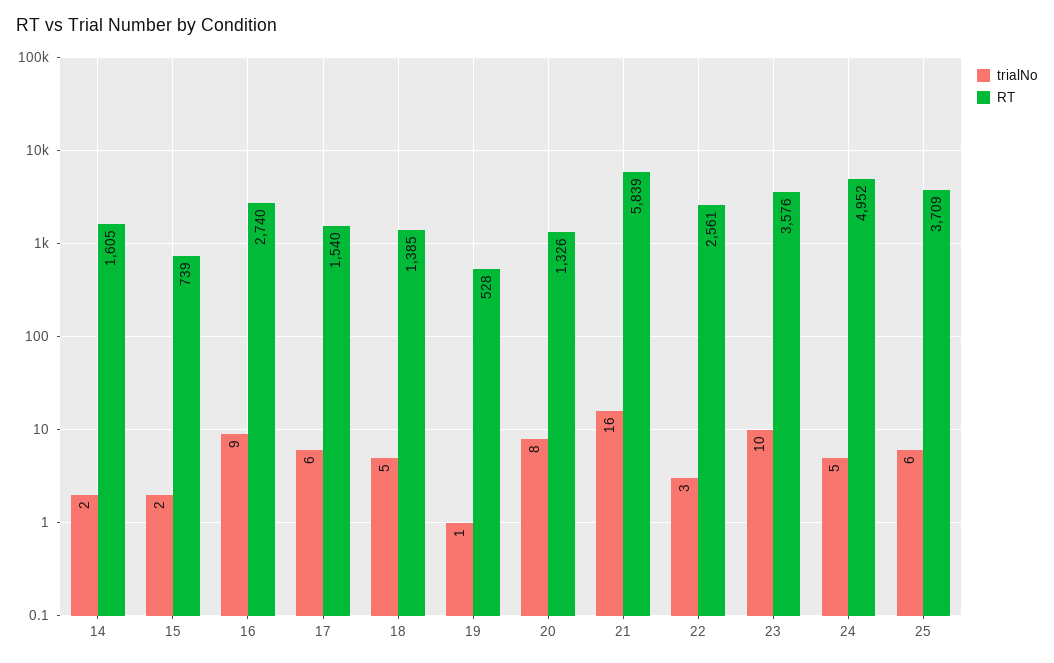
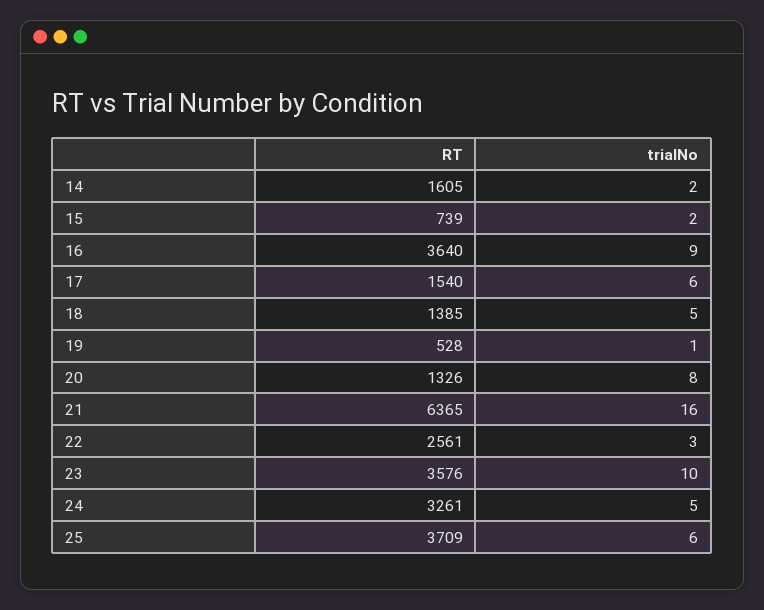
  {
    "trialNo": {
      "14": 2,
      "15": 2,
      "16": 9,
      "17": 6,
      "18": 5,
      "19": 1,
      "20": 8,
      "21": 16,
      "22": 3,
      "23": 10,
      "24": 5,
      "25": 6
    },
    "RT": {
      "14": 1605,
      "15": 739,
-     "16": 2740,
+     "16": 3640,
      "17": 1540,
      "18": 1385,
      "19": 528,
      "20": 1326,
-     "21": 5839,
+     "21": 6365,
      "22": 2561,
      "23": 3576,
-     "24": 4952,
+     "24": 3261,
      "25": 3709
    }
  }

